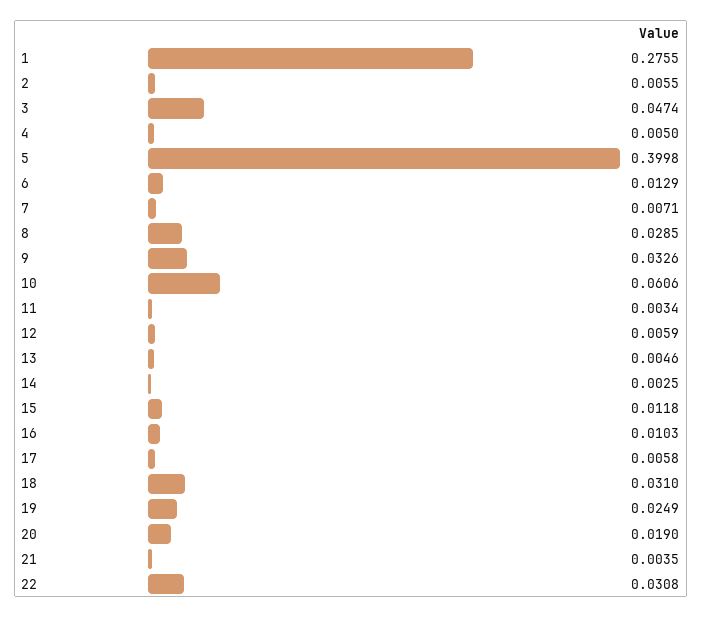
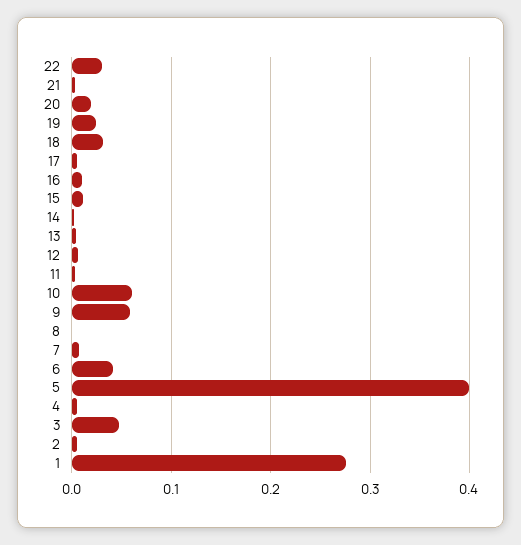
  {
    "1": 0.2755,
    "2": 0.0055,
    "3": 0.0474,
    "4": 0.005,
    "5": 0.3998,
-   "6": 0.0129,
+   "6": 0.04,
    "7": 0.0071,
-   "8": 0.0285,
+   "8": 0,
-   "9": 0.0326,
+   "9": 0.06,
    "10": 0.0606,
    "11": 0.0034,
    "12": 0.0059,
    "13": 0.0046,
    "14": 0.0025,
    "15": 0.0118,
    "16": 0.0103,
    "17": 0.0058,
    "18": 0.031,
    "19": 0.0249,
    "20": 0.019,
    "21": 0.0035,
    "22": 0.0308
  }

